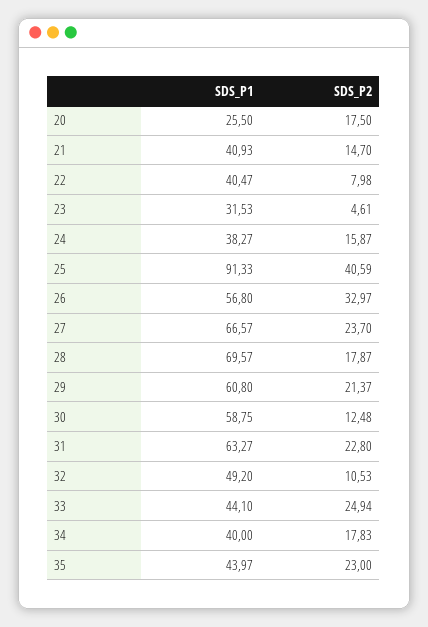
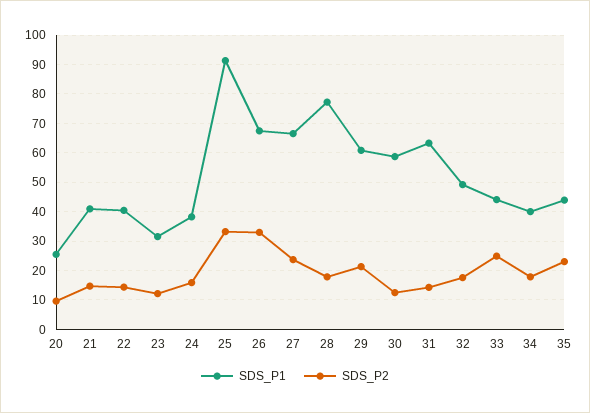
  {
    "SDS_P1": {
      "20": 25.5,
      "21": 40.93,
      "22": 40.47,
      "23": 31.53,
      "24": 38.27,
      "25": 91.33,
-     "26": 56.8,
+     "26": 67.5,
      "27": 66.57,
-     "28": 69.57,
+     "28": 77.5,
      "29": 60.8,
      "30": 58.75,
      "31": 63.27,
      "32": 49.2,
      "33": 44.1,
      "34": 40,
      "35": 43.97
    },
    "SDS_P2": {
-     "20": 17.5,
+     "20": 10,
      "21": 14.7,
-     "22": 7.98,
+     "22": 15,
-     "23": 4.61,
+     "23": 12.5,
      "24": 15.87,
-     "25": 40.59,
+     "25": 32.5,
      "26": 32.97,
      "27": 23.7,
      "28": 17.87,
      "29": 21.37,
      "30": 12.48,
-     "31": 22.8,
+     "31": 15,
-     "32": 10.53,
+     "32": 17.5,
      "33": 24.94,
      "34": 17.83,
      "35": 23
    }
  }

